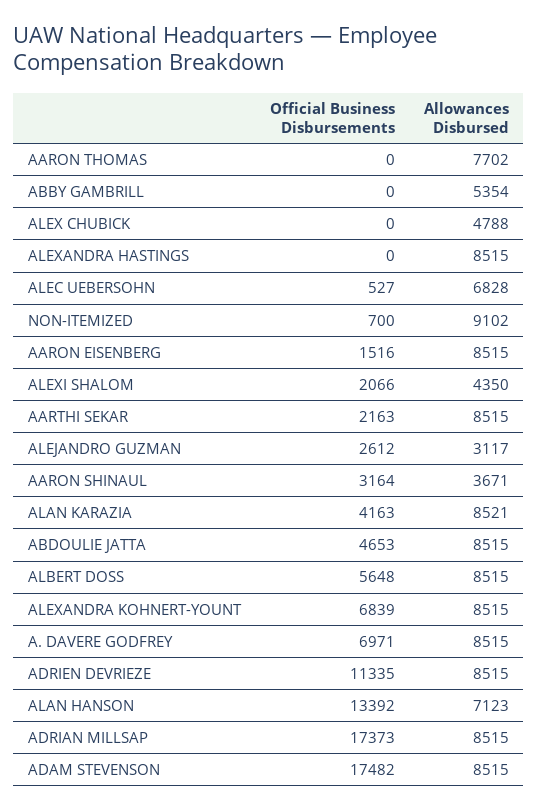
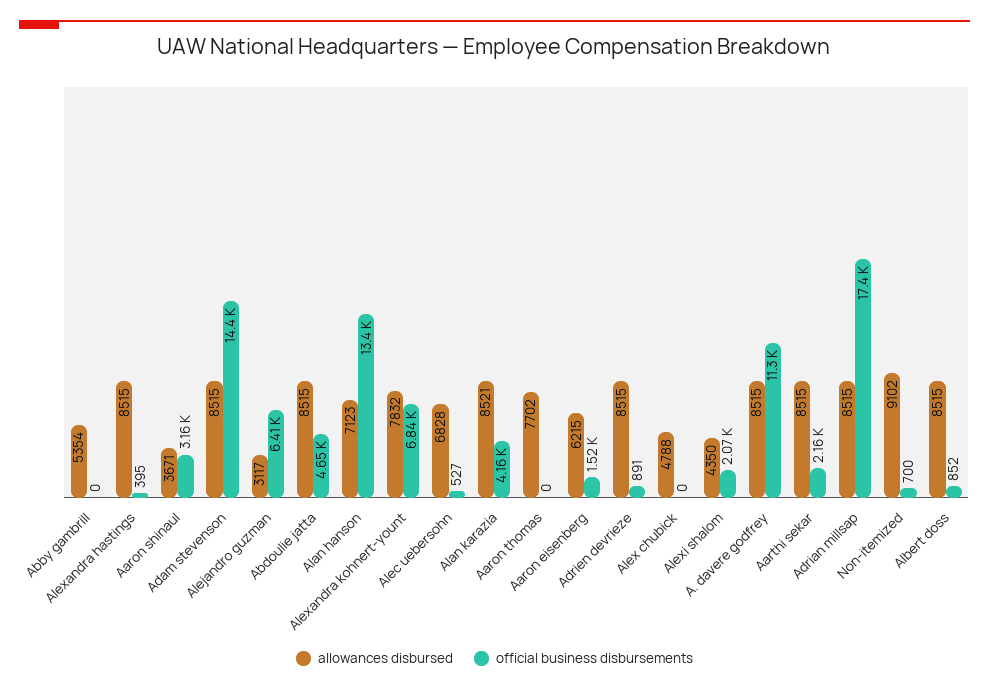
  {
    "Official Business Disbursements": {
      "AARON THOMAS": 0,
      "ABBY GAMBRILL": 0,
      "ALEX CHUBICK": 0,
-     "ALEXANDRA HASTINGS": 0,
+     "ALEXANDRA HASTINGS": 395,
      "ALEC UEBERSOHN": 527,
      "NON-ITEMIZED": 700,
      "AARON EISENBERG": 1516,
      "ALEXI SHALOM": 2066,
      "AARTHI SEKAR": 2163,
-     "ALEJANDRO GUZMAN": 2612,
+     "ALEJANDRO GUZMAN": 6410,
      "AARON SHINAUL": 3164,
      "ALAN KARAZIA": 4163,
      "ABDOULIE JATTA": 4653,
-     "ALBERT DOSS": 5648,
+     "ALBERT DOSS": 852,
      "ALEXANDRA KOHNERT-YOUNT": 6839,
-     "A. DAVERE GODFREY": 6971,
+     "A. DAVERE GODFREY": 11300,
-     "ADRIEN DEVRIEZE": 11335,
+     "ADRIEN DEVRIEZE": 891,
      "ALAN HANSON": 13392,
      "ADRIAN MILLSAP": 17373,
-     "ADAM STEVENSON": 17482
+     "ADAM STEVENSON": 14400
    },
    "Allowances Disbursed": {
      "AARON THOMAS": 7702,
      "ABBY GAMBRILL": 5354,
      "ALEX CHUBICK": 4788,
      "ALEXANDRA HASTINGS": 8515,
      "ALEC UEBERSOHN": 6828,
      "NON-ITEMIZED": 9102,
-     "AARON EISENBERG": 8515,
+     "AARON EISENBERG": 6215,
      "ALEXI SHALOM": 4350,
      "AARTHI SEKAR": 8515,
      "ALEJANDRO GUZMAN": 3117,
      "AARON SHINAUL": 3671,
      "ALAN KARAZIA": 8521,
      "ABDOULIE JATTA": 8515,
      "ALBERT DOSS": 8515,
-     "ALEXANDRA KOHNERT-YOUNT": 8515,
+     "ALEXANDRA KOHNERT-YOUNT": 7832,
      "A. DAVERE GODFREY": 8515,
      "ADRIEN DEVRIEZE": 8515,
      "ALAN HANSON": 7123,
      "ADRIAN MILLSAP": 8515,
      "ADAM STEVENSON": 8515
    }
  }

